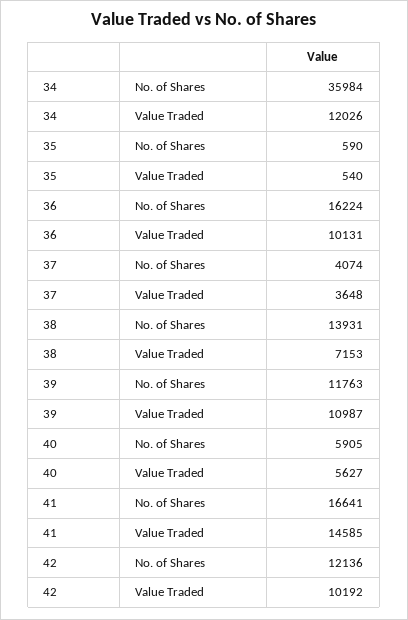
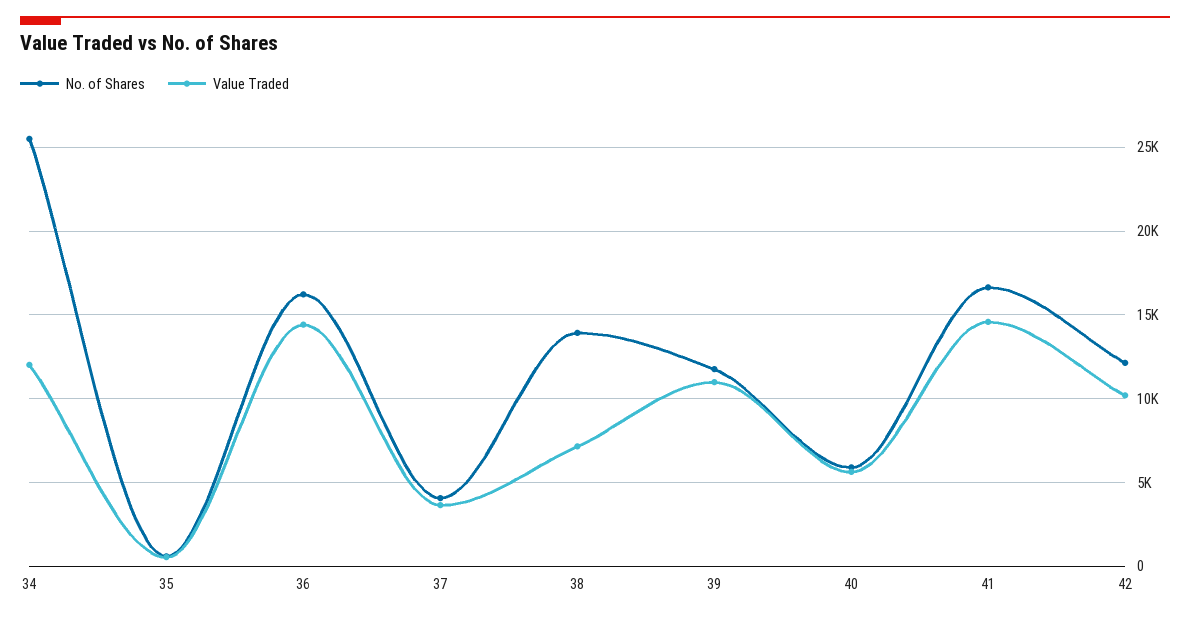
  {
    "No. of Shares": {
-     "34": 35984,
+     "34": 25500,
      "35": 590,
      "36": 16224,
      "37": 4074,
      "38": 13931,
      "39": 11763,
      "40": 5905,
      "41": 16641,
      "42": 12136
    },
    "Value Traded": {
      "34": 12026,
      "35": 540,
-     "36": 10131,
+     "36": 14500,
      "37": 3648,
      "38": 7153,
      "39": 10987,
      "40": 5627,
      "41": 14585,
      "42": 10192
    }
  }

